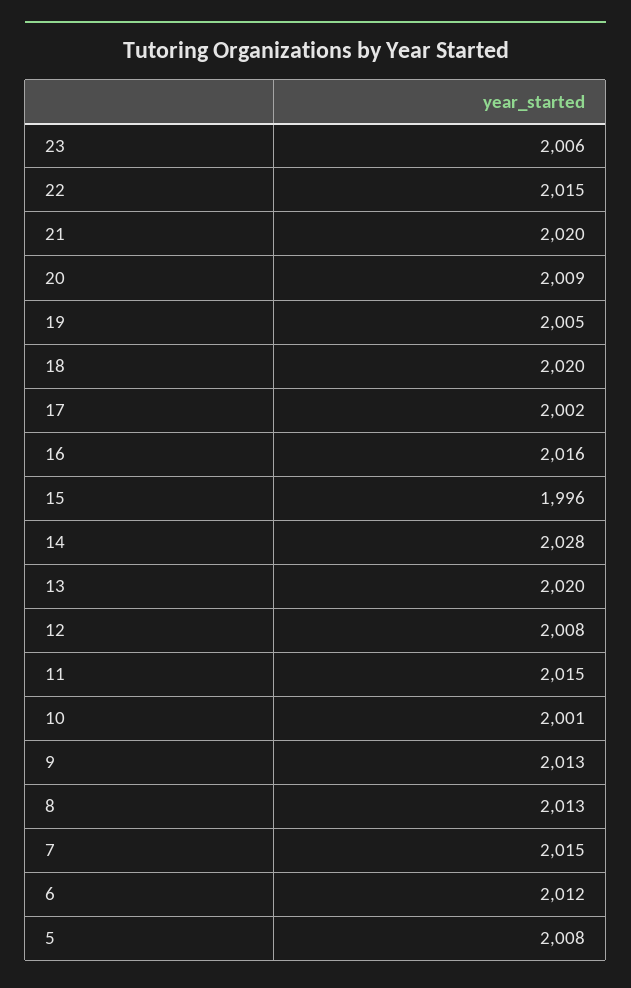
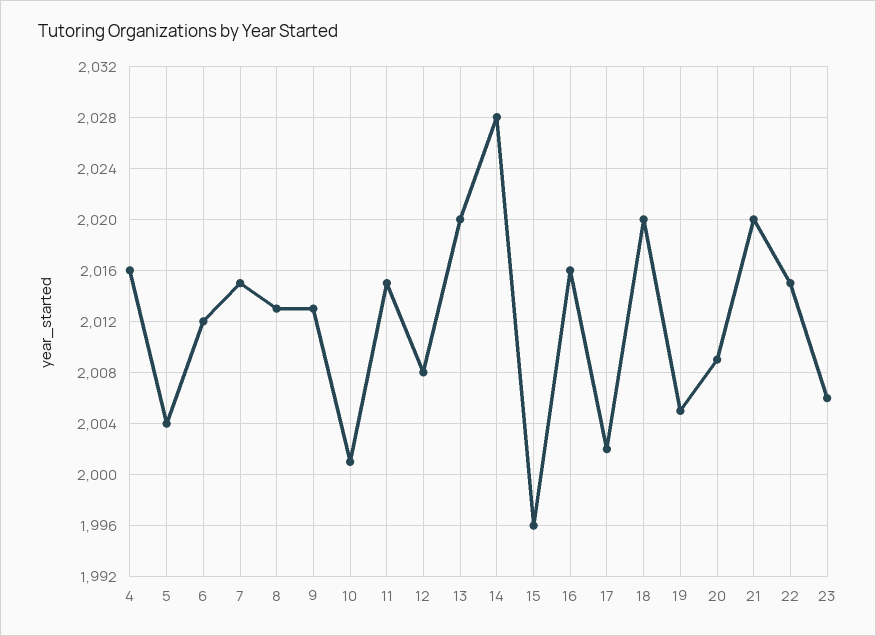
  {
    "23": 2006,
    "22": 2015,
    "21": 2020,
    "20": 2009,
    "19": 2005,
    "18": 2020,
    "17": 2002,
    "16": 2016,
    "15": 1996,
    "14": 2028,
    "13": 2020,
    "12": 2008,
    "11": 2015,
    "10": 2001,
    "9": 2013,
    "8": 2013,
    "7": 2015,
    "6": 2012,
-   "5": 2008
+   "5": 2004,
+   "4": 2016
  }

